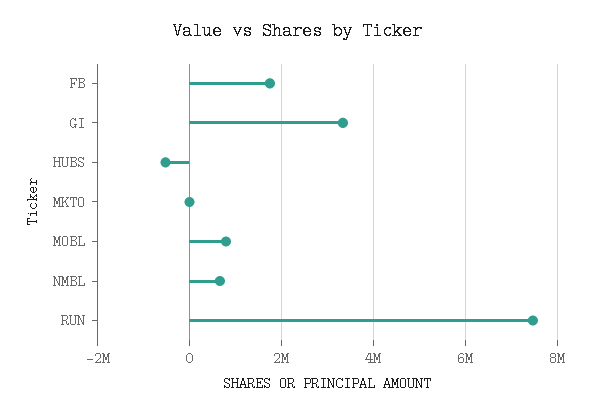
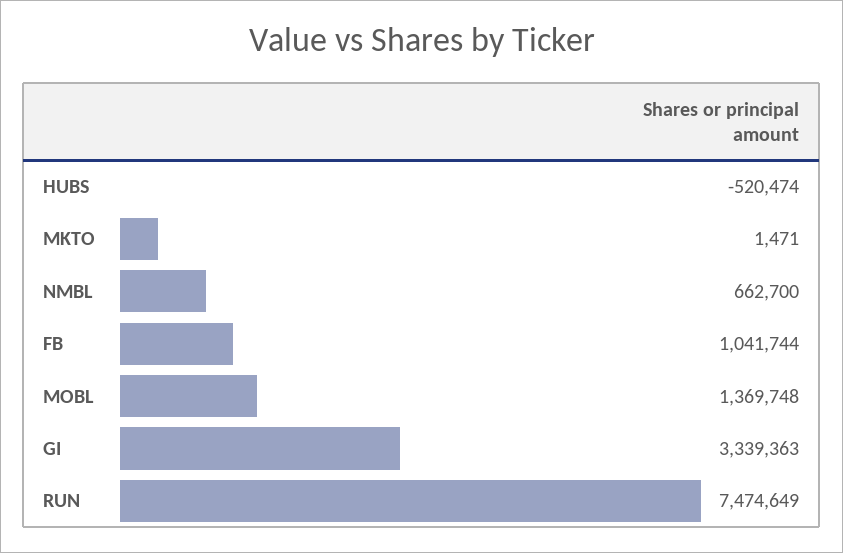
  {
-   "FB": 1800000,
+   "FB": 1041744,
    "GI": 3339363,
    "HUBS": -520474,
    "MKTO": 1471,
-   "MOBL": 800000,
+   "MOBL": 1369748,
    "NMBL": 662700,
    "RUN": 7474649
  }

